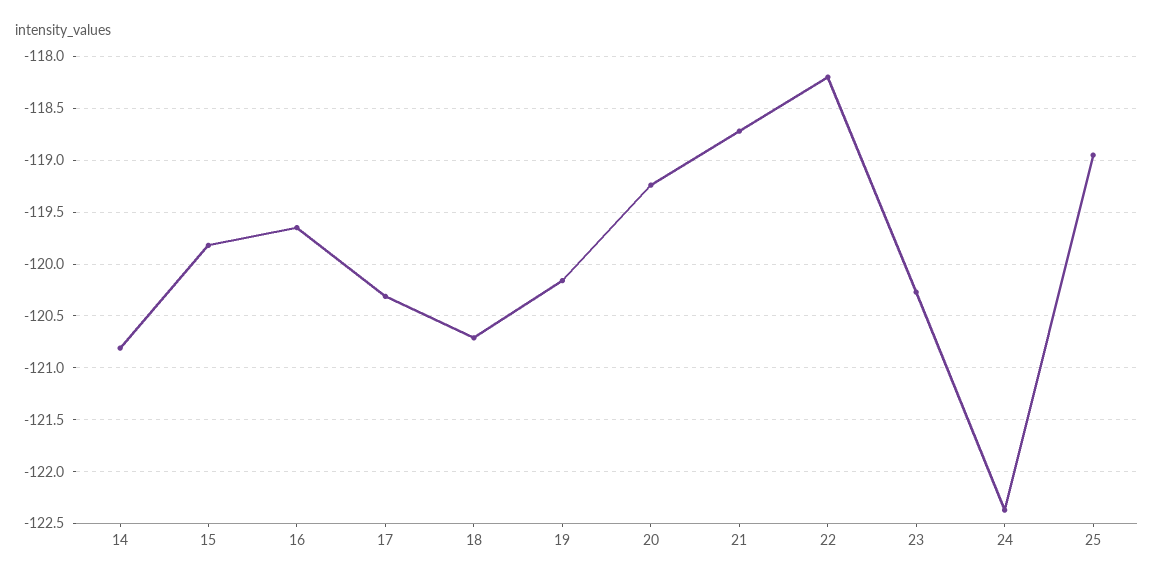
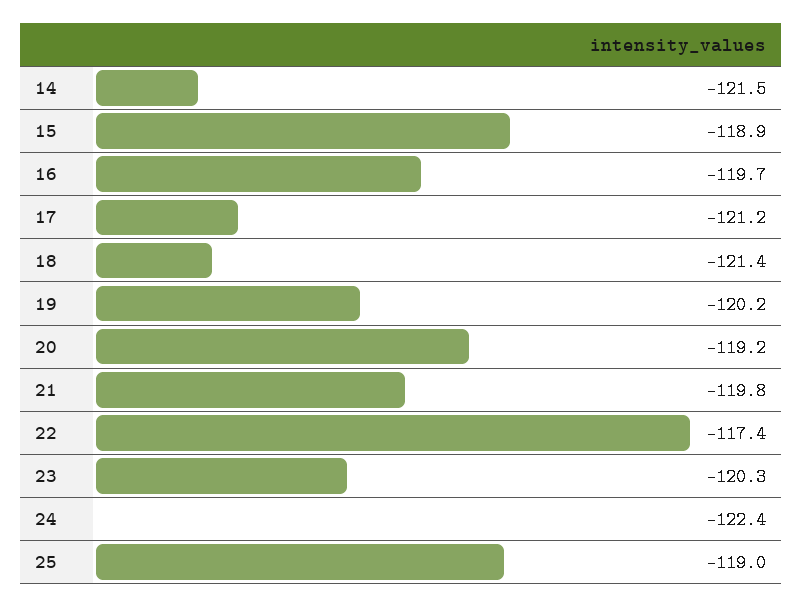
  {
-   "14": -120.8,
+   "14": -121.5,
-   "15": -119.8,
+   "15": -118.9,
    "16": -119.7,
-   "17": -120.3,
+   "17": -121.2,
-   "18": -120.7,
+   "18": -121.4,
    "19": -120.2,
    "20": -119.2,
-   "21": -118.7,
+   "21": -119.8,
-   "22": -118.2,
+   "22": -117.4,
    "23": -120.3,
    "24": -122.4,
    "25": -119
  }

